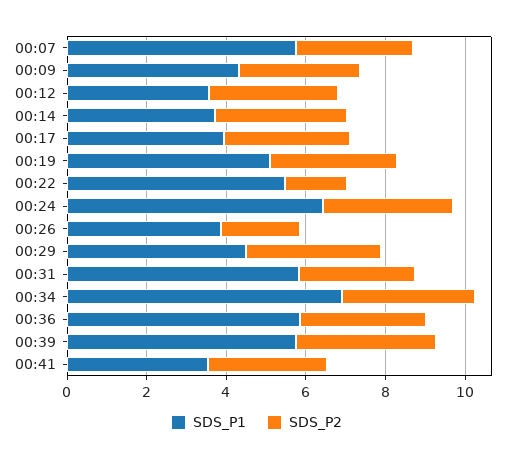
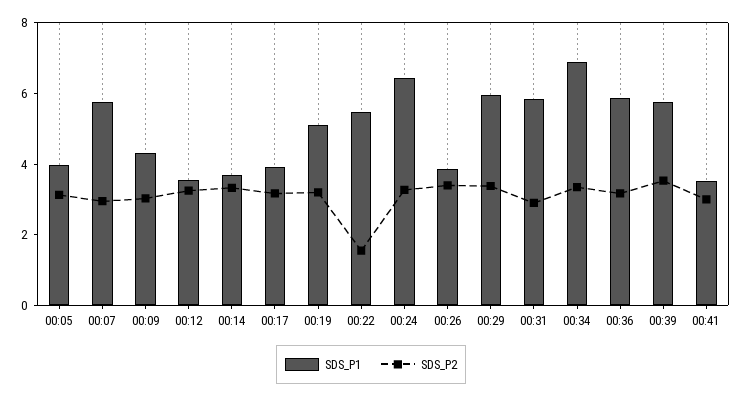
  {
    "SDS_P1": {
      "00:07": 6,
      "00:09": 4.5,
      "00:12": 3.5,
      "00:14": 3.5,
      "00:17": 4,
      "00:19": 5,
      "00:22": 5.5,
      "00:24": 6.5,
      "00:26": 4,
-     "00:29": 4.5,
+     "00:29": 6,
      "00:31": 6,
      "00:34": 7,
      "00:36": 6,
      "00:39": 6,
-     "00:41": 3.5
+     "00:41": 3.5,
+     "00:05": 4
    },
    "SDS_P2": {
      "00:07": 3,
      "00:09": 3,
      "00:12": 3.5,
      "00:14": 3.5,
      "00:17": 3,
      "00:19": 3,
      "00:22": 1.5,
      "00:24": 3.5,
-     "00:26": 2,
+     "00:26": 3.5,
      "00:29": 3.5,
      "00:31": 3,
      "00:34": 3.5,
      "00:36": 3,
      "00:39": 3.5,
-     "00:41": 3
+     "00:41": 3,
+     "00:05": 3
    }
  }

